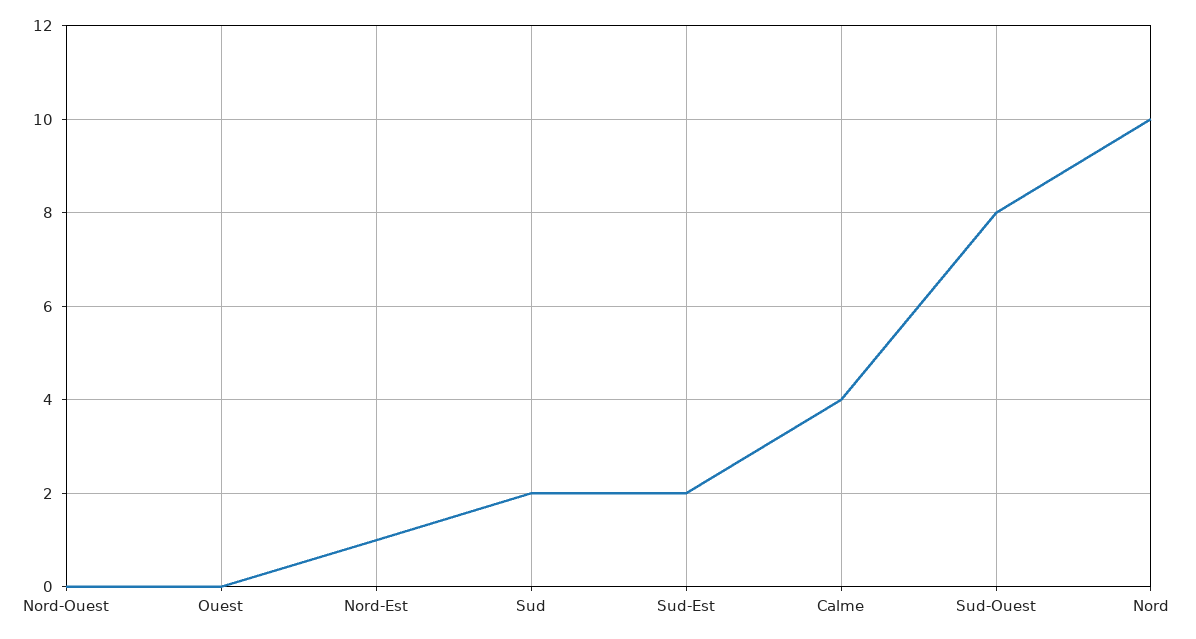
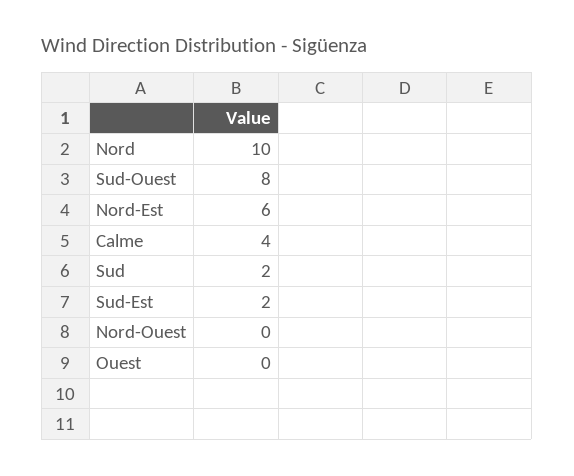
  {
    "Nord-Ouest": 0,
    "Ouest": 0,
-   "Nord-Est": 1,
+   "Nord-Est": 6,
    "Sud": 2,
    "Sud-Est": 2,
    "Calme": 4,
    "Sud-Ouest": 8,
    "Nord": 10
  }

